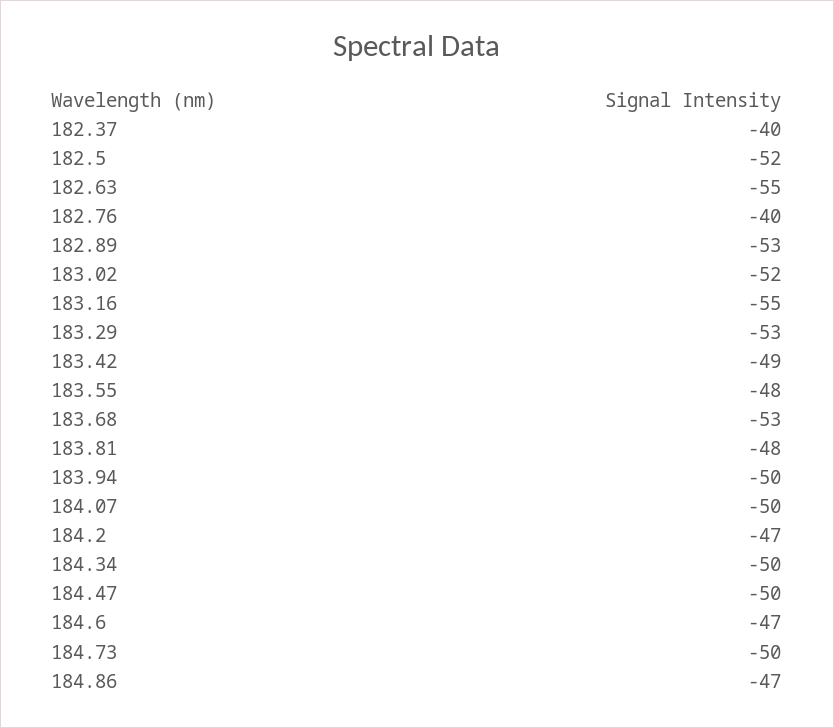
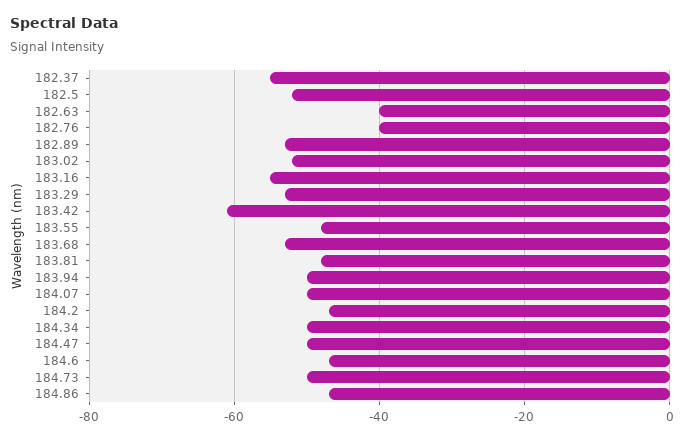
  {
-   "182.37": -40,
+   "182.37": -55,
    "182.5": -52,
-   "182.63": -55,
+   "182.63": -40,
    "182.76": -40,
    "182.89": -53,
    "183.02": -52,
    "183.16": -55,
    "183.29": -53,
-   "183.42": -49,
+   "183.42": -60,
    "183.55": -48,
    "183.68": -53,
    "183.81": -48,
    "183.94": -50,
    "184.07": -50,
    "184.2": -47,
    "184.34": -50,
    "184.47": -50,
    "184.6": -47,
    "184.73": -50,
    "184.86": -47
  }

